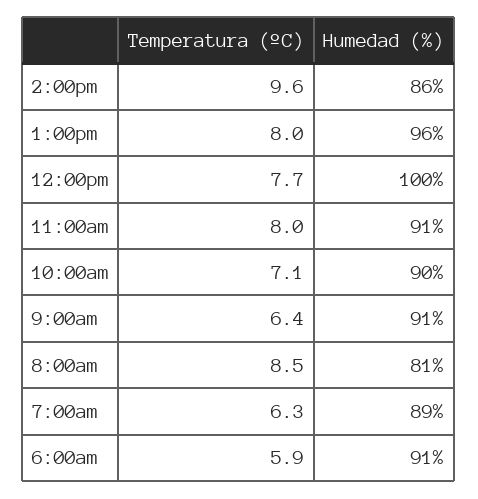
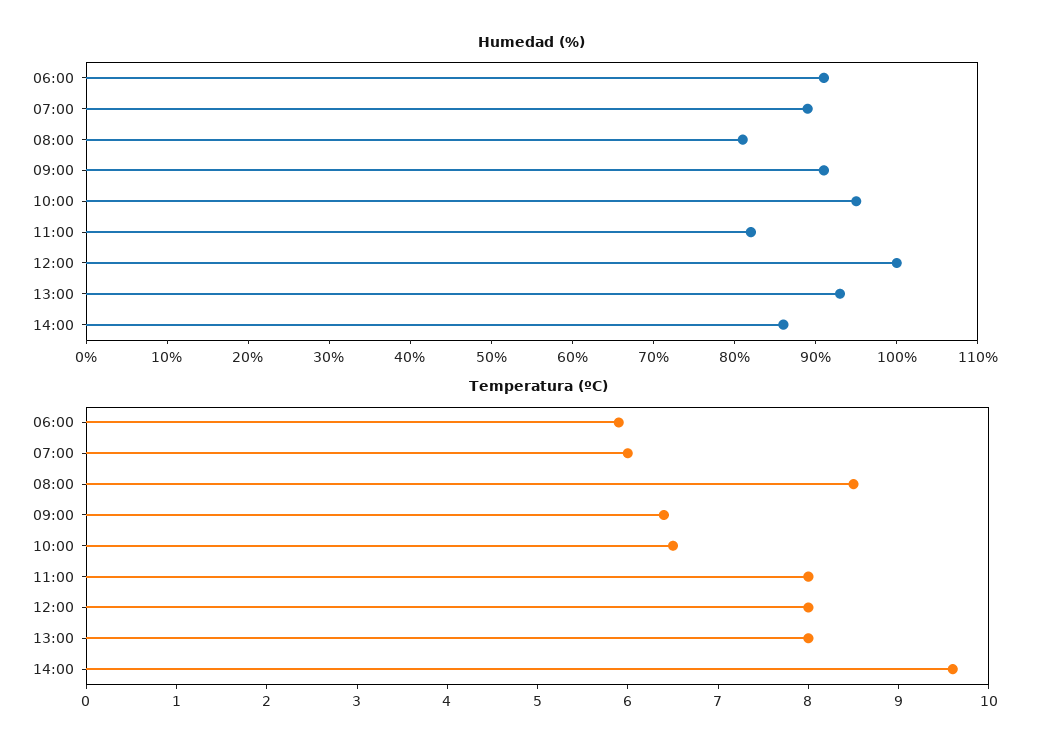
  {
    "Temperatura (ºC)": {
      "2:00pm": 9.6,
      "1:00pm": 8,
-     "12:00pm": 7.7,
+     "12:00pm": 8,
      "11:00am": 8,
-     "10:00am": 7.1,
+     "10:00am": 6.5,
      "9:00am": 6.4,
      "8:00am": 8.5,
-     "7:00am": 6.3,
+     "7:00am": 6,
      "6:00am": 5.9
    },
    "Humedad (%)": {
      "2:00pm": 86,
-     "1:00pm": 96,
+     "1:00pm": 93,
      "12:00pm": 100,
-     "11:00am": 91,
+     "11:00am": 82,
-     "10:00am": 90,
+     "10:00am": 95,
      "9:00am": 91,
      "8:00am": 81,
      "7:00am": 89,
      "6:00am": 91
    }
  }

